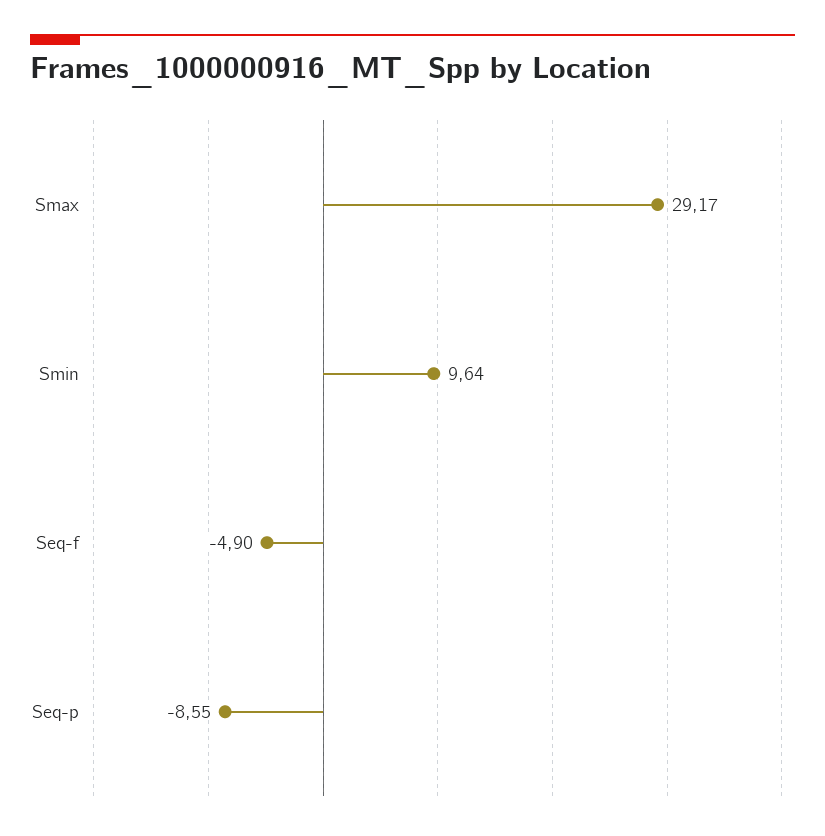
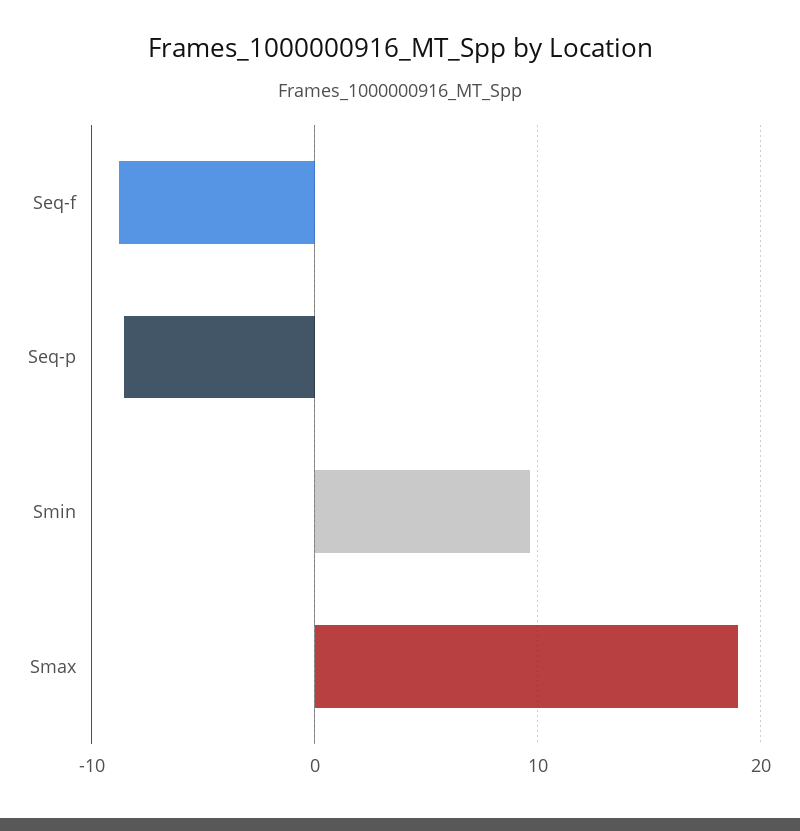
  {
-   "Smax": 29.17,
+   "Smax": 19,
    "Smin": 9.64,
-   "Seq-f": -4.9,
+   "Seq-f": -9,
    "Seq-p": -8.55
  }

